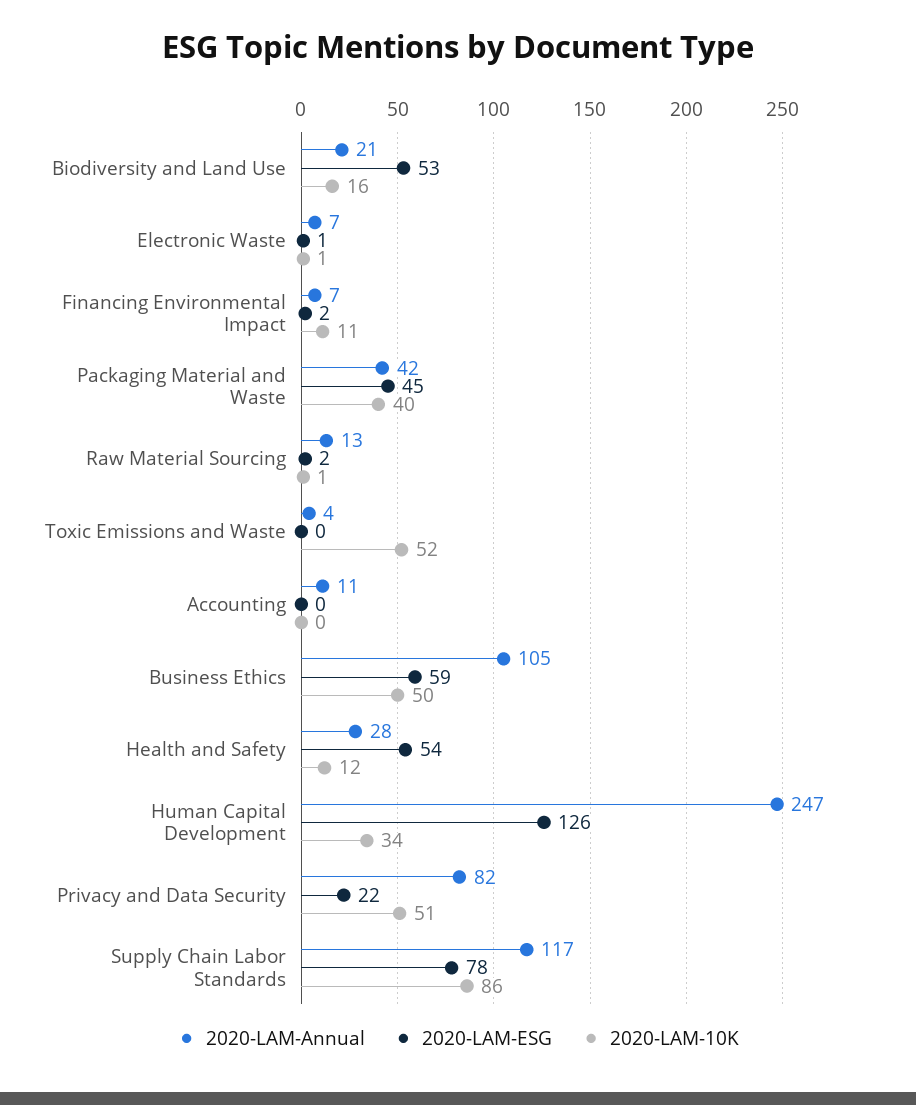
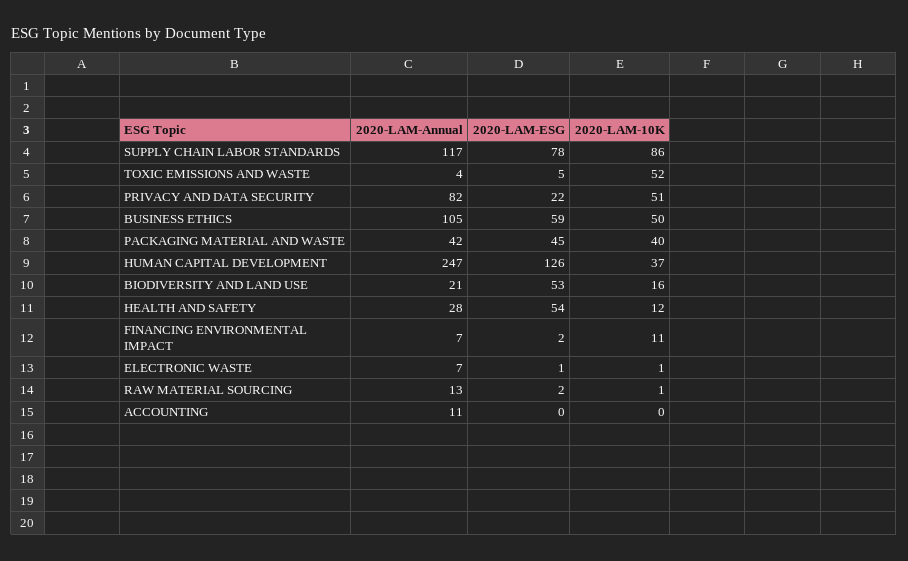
  {
    "2020-LAM-Annual": {
      "Biodiversity and Land Use": 21,
      "Electronic Waste": 7,
      "Financing Environmental Impact": 7,
      "Packaging Material and Waste": 42,
      "Raw Material Sourcing": 13,
      "Toxic Emissions and Waste": 4,
      "Accounting": 11,
      "Business Ethics": 105,
      "Health and Safety": 28,
      "Human Capital Development": 247,
      "Privacy and Data Security": 82,
      "Supply Chain Labor Standards": 117
    },
    "2020-LAM-ESG": {
      "Biodiversity and Land Use": 53,
      "Electronic Waste": 1,
      "Financing Environmental Impact": 2,
      "Packaging Material and Waste": 45,
      "Raw Material Sourcing": 2,
-     "Toxic Emissions and Waste": 0,
+     "Toxic Emissions and Waste": 5,
      "Accounting": 0,
      "Business Ethics": 59,
      "Health and Safety": 54,
      "Human Capital Development": 126,
      "Privacy and Data Security": 22,
      "Supply Chain Labor Standards": 78
    },
    "2020-LAM-10K": {
      "Biodiversity and Land Use": 16,
      "Electronic Waste": 1,
      "Financing Environmental Impact": 11,
      "Packaging Material and Waste": 40,
      "Raw Material Sourcing": 1,
      "Toxic Emissions and Waste": 52,
      "Accounting": 0,
      "Business Ethics": 50,
      "Health and Safety": 12,
-     "Human Capital Development": 34,
+     "Human Capital Development": 37,
      "Privacy and Data Security": 51,
      "Supply Chain Labor Standards": 86
    }
  }

